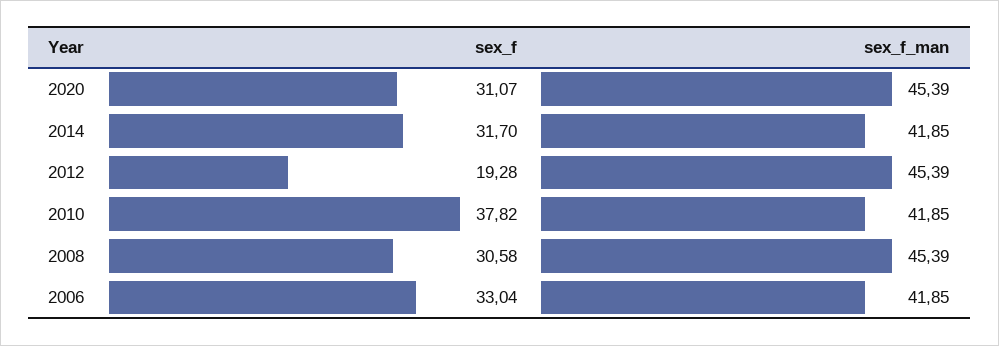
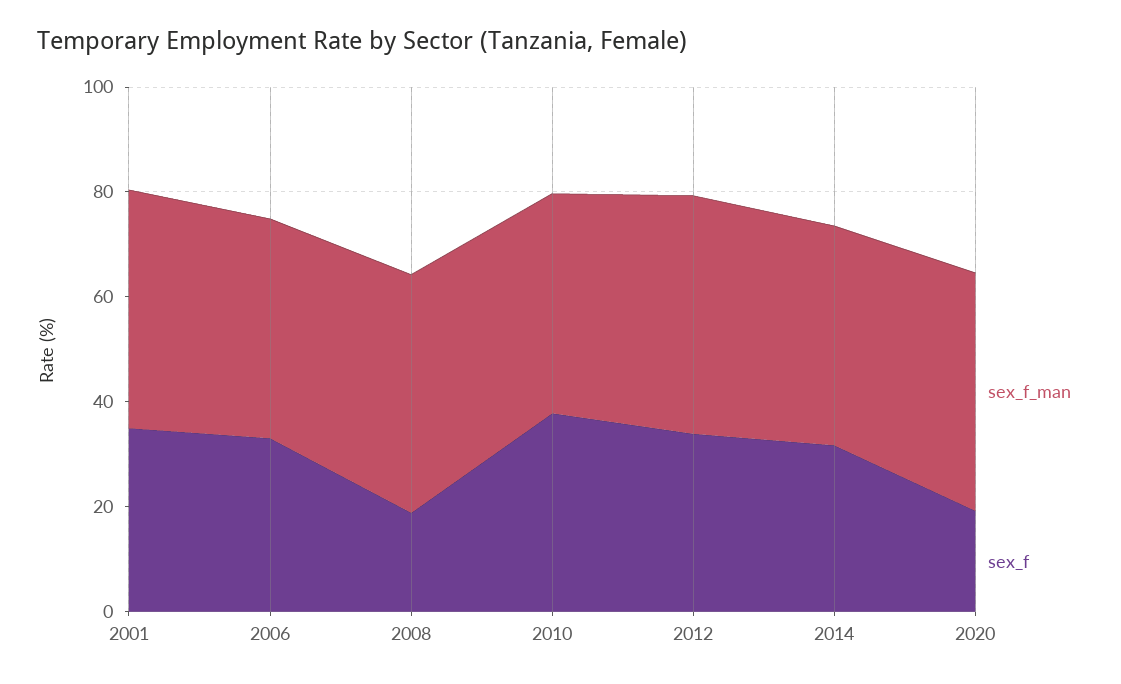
  {
    "sex_f": {
-     "2020": 31.07,
+     "2020": 20,
      "2014": 31.7,
-     "2012": 19.28,
+     "2012": 35,
      "2010": 37.82,
-     "2008": 30.58,
+     "2008": 20,
-     "2006": 33.04
+     "2006": 33.04,
+     "2001": 35
    },
    "sex_f_man": {
      "2020": 45.39,
      "2014": 41.85,
      "2012": 45.39,
      "2010": 41.85,
      "2008": 45.39,
-     "2006": 41.85
+     "2006": 41.85,
+     "2001": 45
    }
  }

